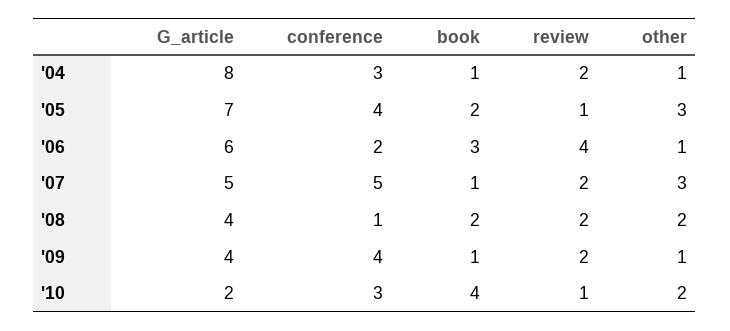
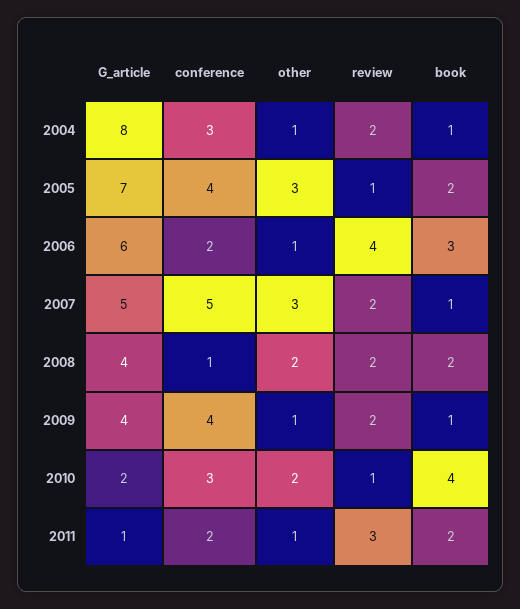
  {
    "G_article": {
      "'04": 8,
      "'05": 7,
      "'06": 6,
      "'07": 5,
      "'08": 4,
      "'09": 4,
-     "'10": 2
+     "'10": 2,
+     "2011": 1
    },
    "conference": {
      "'04": 3,
      "'05": 4,
      "'06": 2,
      "'07": 5,
      "'08": 1,
      "'09": 4,
-     "'10": 3
+     "'10": 3,
+     "2011": 2
    },
    "book": {
      "'04": 1,
      "'05": 2,
      "'06": 3,
      "'07": 1,
      "'08": 2,
      "'09": 1,
-     "'10": 4
+     "'10": 4,
+     "2011": 2
    },
    "review": {
      "'04": 2,
      "'05": 1,
      "'06": 4,
      "'07": 2,
      "'08": 2,
      "'09": 2,
-     "'10": 1
+     "'10": 1,
+     "2011": 3
    },
    "other": {
      "'04": 1,
      "'05": 3,
      "'06": 1,
      "'07": 3,
      "'08": 2,
      "'09": 1,
-     "'10": 2
+     "'10": 2,
+     "2011": 1
    }
  }

